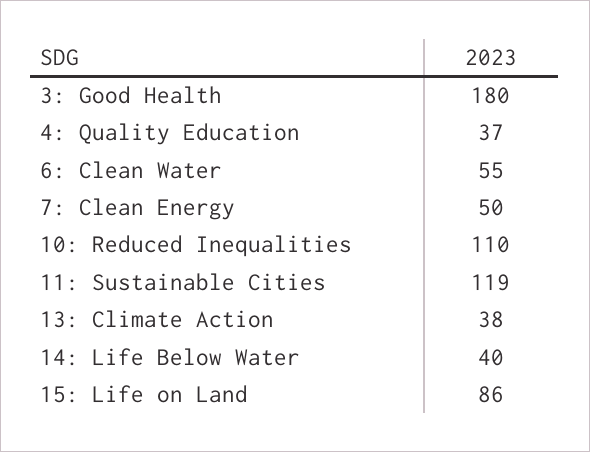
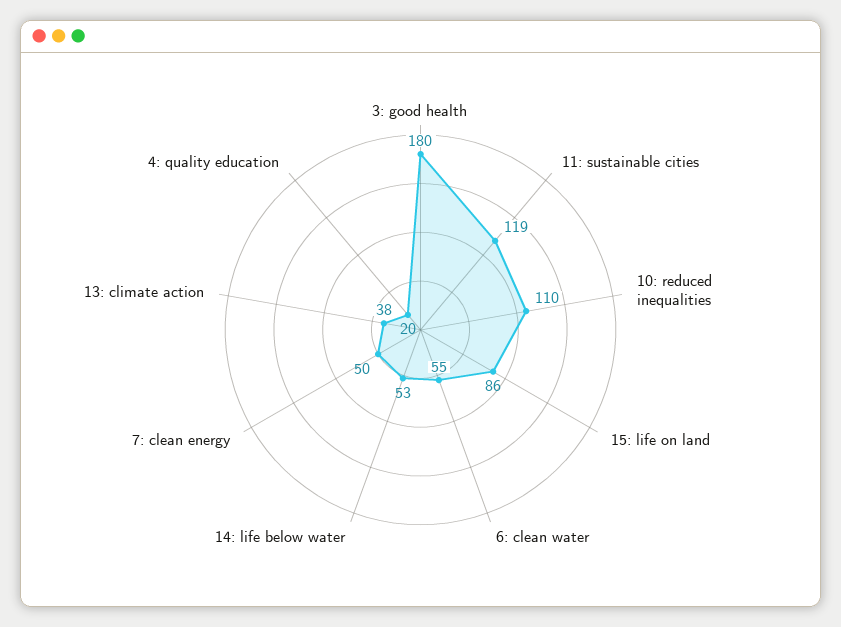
  {
    "3: Good Health": 180,
-   "4: Quality Education": 37,
+   "4: Quality Education": 20,
    "6: Clean Water": 55,
    "7: Clean Energy": 50,
    "10: Reduced Inequalities": 110,
    "11: Sustainable Cities": 119,
    "13: Climate Action": 38,
-   "14: Life Below Water": 40,
+   "14: Life Below Water": 53,
    "15: Life on Land": 86
  }

